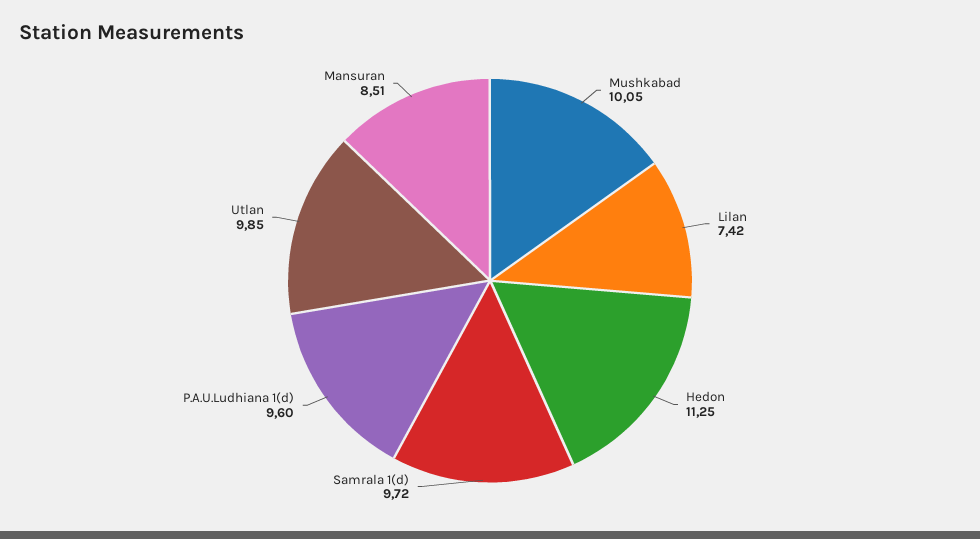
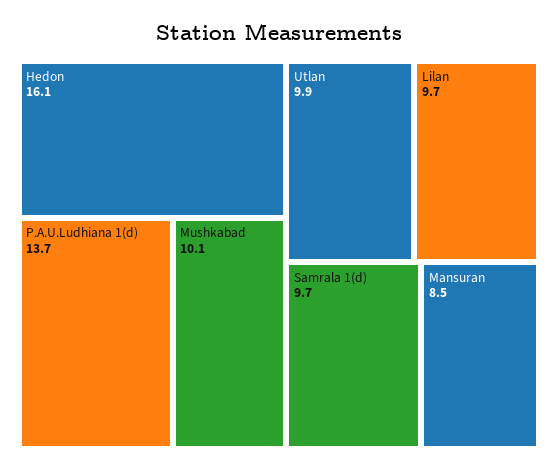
  {
    "Mushkabad": 10.05,
-   "Lilan": 7.42,
+   "Lilan": 9.7,
-   "Hedon": 11.25,
+   "Hedon": 16.1,
    "Samrala 1(d)": 9.72,
-   "P.A.U.Ludhiana 1(d)": 9.6,
+   "P.A.U.Ludhiana 1(d)": 13.7,
    "Utlan": 9.85,
    "Mansuran": 8.51
  }

